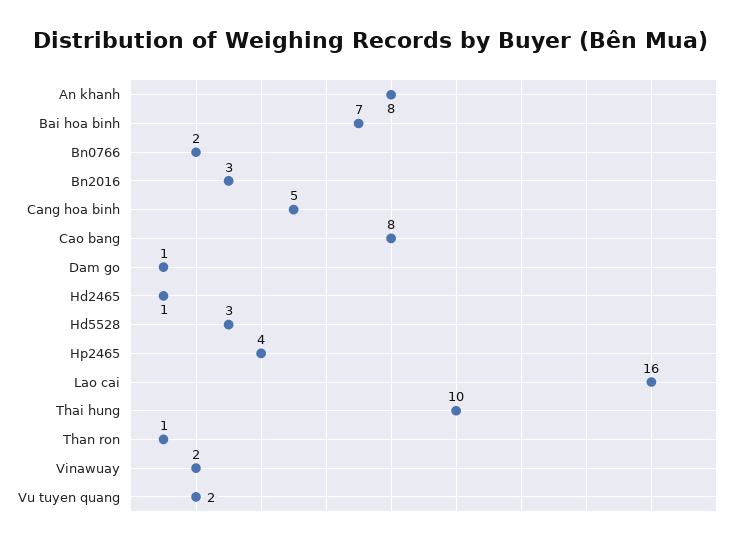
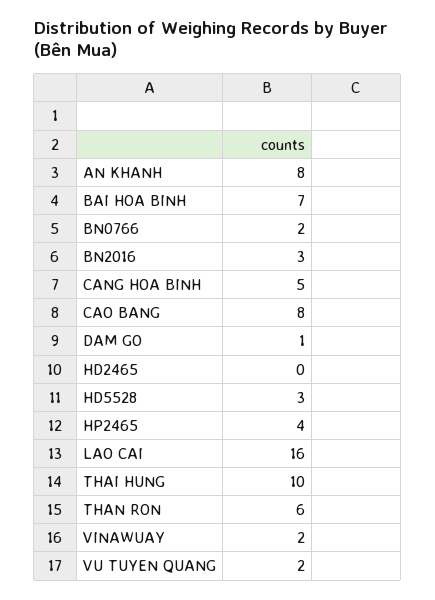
  {
    "An khanh": 8,
    "Bai hoa binh": 7,
    "Bn0766": 2,
    "Bn2016": 3,
    "Cang hoa binh": 5,
    "Cao bang": 8,
    "Dam go": 1,
-   "Hd2465": 1,
+   "Hd2465": 0,
    "Hd5528": 3,
    "Hp2465": 4,
    "Lao cai": 16,
    "Thai hung": 10,
-   "Than ron": 1,
+   "Than ron": 6,
    "Vinawuay": 2,
    "Vu tuyen quang": 2
  }

